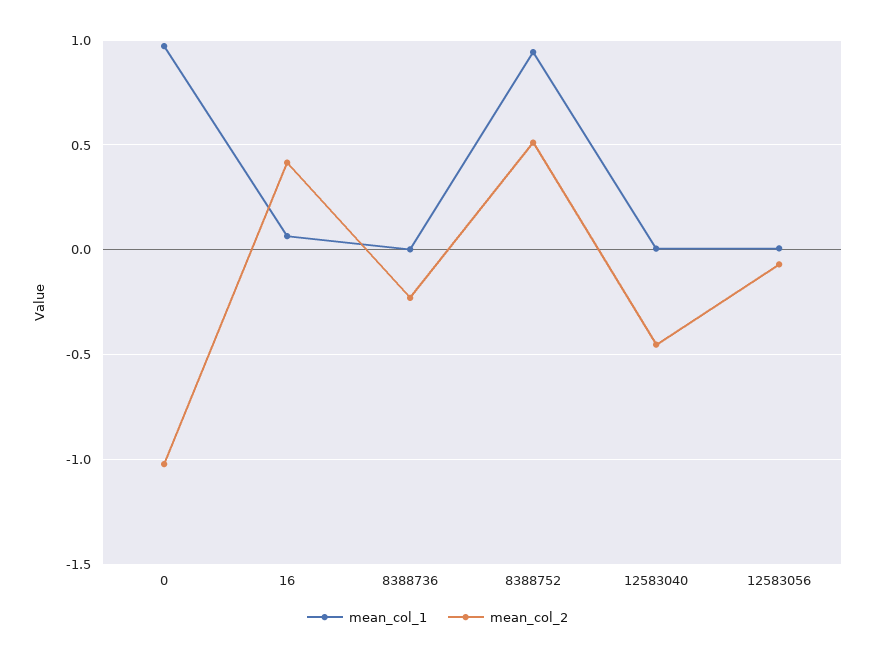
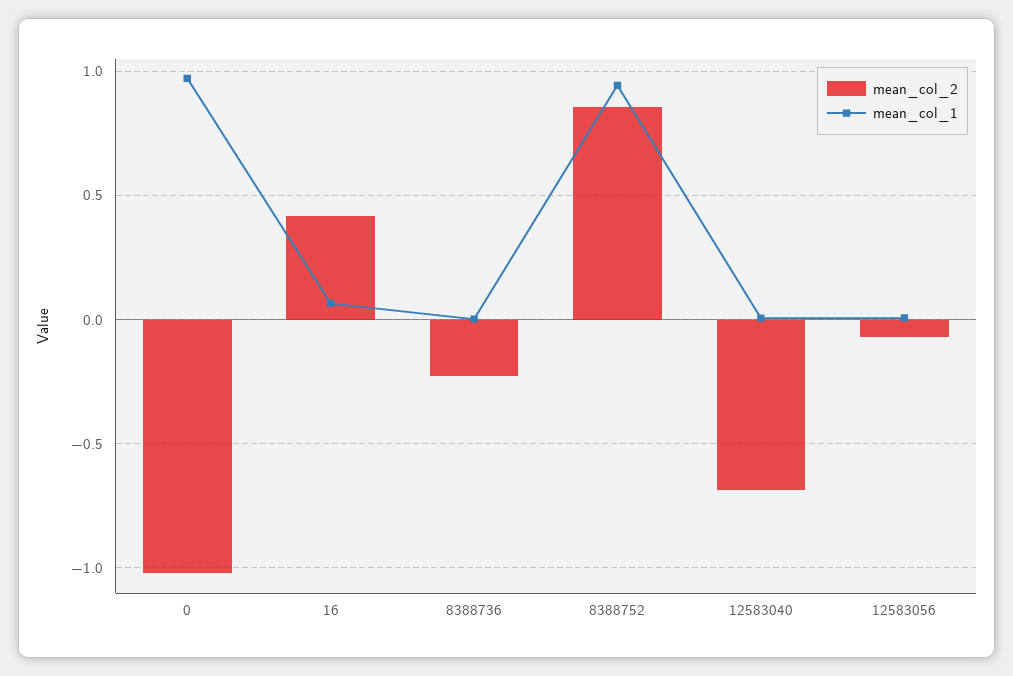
  {
    "mean_col_1": {
      "0": 0.95,
      "16": 0.05,
      "8388736": 0,
      "8388752": 0.95,
      "12583040": 0,
      "12583056": 0
    },
    "mean_col_2": {
      "0": -1,
      "16": 0.4,
      "8388736": -0.25,
-     "8388752": 0.5,
+     "8388752": 0.85,
-     "12583040": -0.45,
+     "12583040": -0.7,
      "12583056": -0.05
    }
  }

